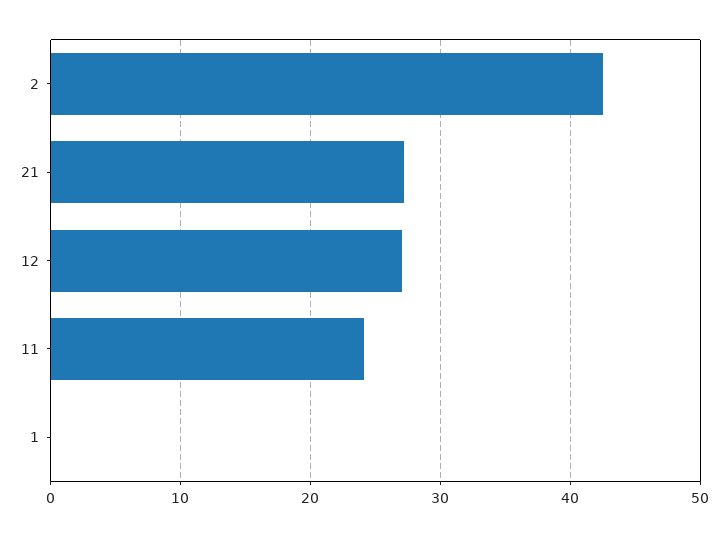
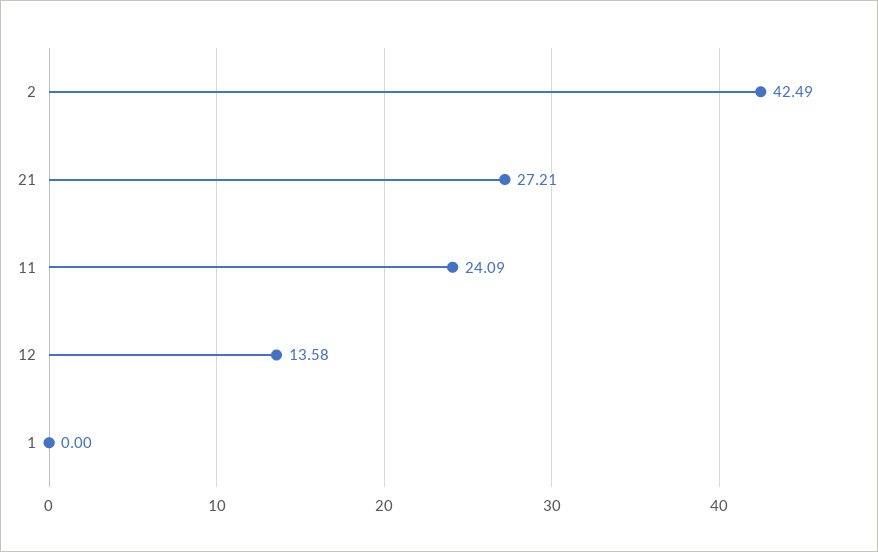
  {
    "2": 42.49,
    "21": 27.21,
-   "12": 27,
+   "12": 13.58,
    "11": 24.09,
    "1": 0
  }

